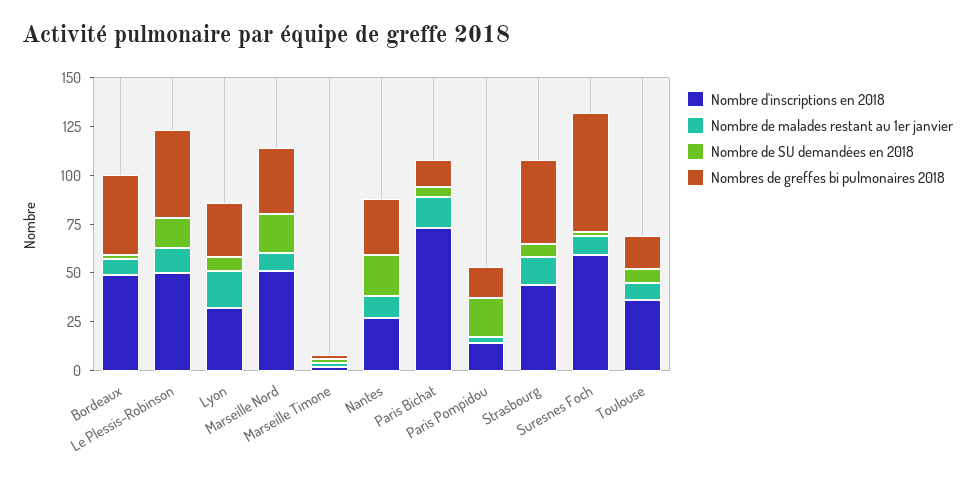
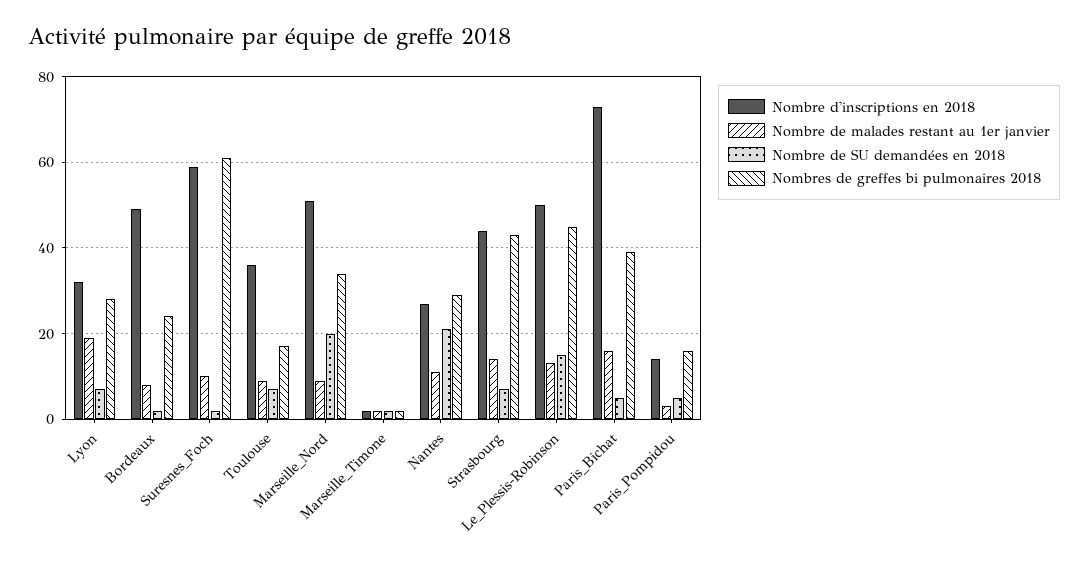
  {
    "Nombre d'inscriptions en 2018": {
      "Bordeaux": 50,
      "Le Plessis-Robinson": 50,
      "Lyon": 30,
      "Marseille Nord": 50,
      "Marseille Timone": 0,
      "Nantes": 25,
      "Paris Bichat": 75,
      "Paris Pompidou": 15,
      "Strasbourg": 45,
      "Suresnes Foch": 60,
      "Toulouse": 35
    },
    "Nombre de malades restant au 1er janvier": {
      "Bordeaux": 10,
      "Le Plessis-Robinson": 15,
      "Lyon": 20,
      "Marseille Nord": 10,
      "Marseille Timone": 0,
      "Nantes": 10,
      "Paris Bichat": 15,
      "Paris Pompidou": 5,
      "Strasbourg": 15,
      "Suresnes Foch": 10,
      "Toulouse": 10
    },
    "Nombre de SU demandées en 2018": {
      "Bordeaux": 0,
      "Le Plessis-Robinson": 15,
      "Lyon": 5,
      "Marseille Nord": 20,
      "Marseille Timone": 0,
      "Nantes": 20,
      "Paris Bichat": 5,
-     "Paris Pompidou": 20,
+     "Paris Pompidou": 5,
      "Strasbourg": 5,
      "Suresnes Foch": 0,
      "Toulouse": 5
    },
    "Nombres de greffes bi pulmonaires 2018": {
-     "Bordeaux": 40,
+     "Bordeaux": 25,
      "Le Plessis-Robinson": 45,
      "Lyon": 30,
      "Marseille Nord": 35,
      "Marseille Timone": 0,
      "Nantes": 30,
-     "Paris Bichat": 15,
+     "Paris Bichat": 40,
      "Paris Pompidou": 15,
      "Strasbourg": 45,
      "Suresnes Foch": 60,
      "Toulouse": 15
    }
  }

